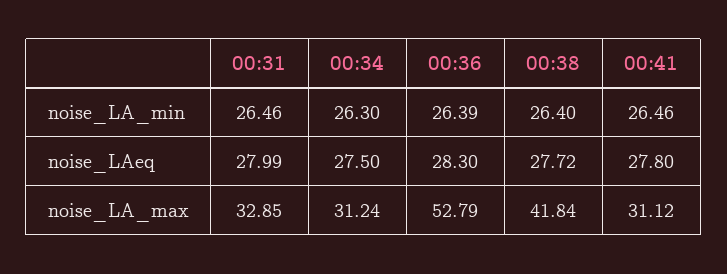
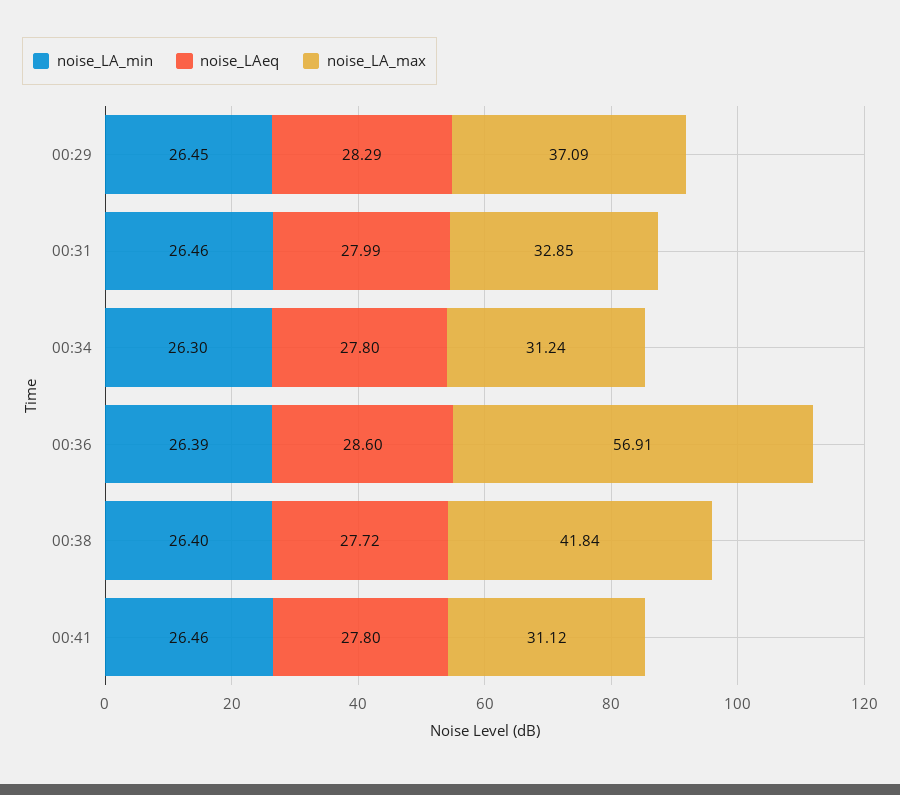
  {
    "noise_LA_min": {
      "00:31": 26.46,
      "00:34": 26.3,
      "00:36": 26.39,
      "00:38": 26.4,
-     "00:41": 26.46
+     "00:41": 26.46,
+     "00:29": 26.45
    },
    "noise_LAeq": {
      "00:31": 27.99,
-     "00:34": 27.5,
+     "00:34": 27.8,
-     "00:36": 28.3,
+     "00:36": 28.6,
      "00:38": 27.72,
-     "00:41": 27.8
+     "00:41": 27.8,
+     "00:29": 28.29
    },
    "noise_LA_max": {
      "00:31": 32.85,
      "00:34": 31.24,
-     "00:36": 52.79,
+     "00:36": 56.91,
      "00:38": 41.84,
-     "00:41": 31.12
+     "00:41": 31.12,
+     "00:29": 37.09
    }
  }

